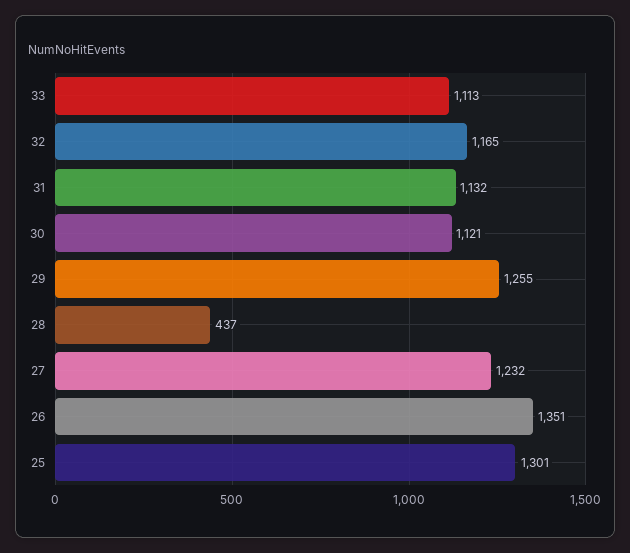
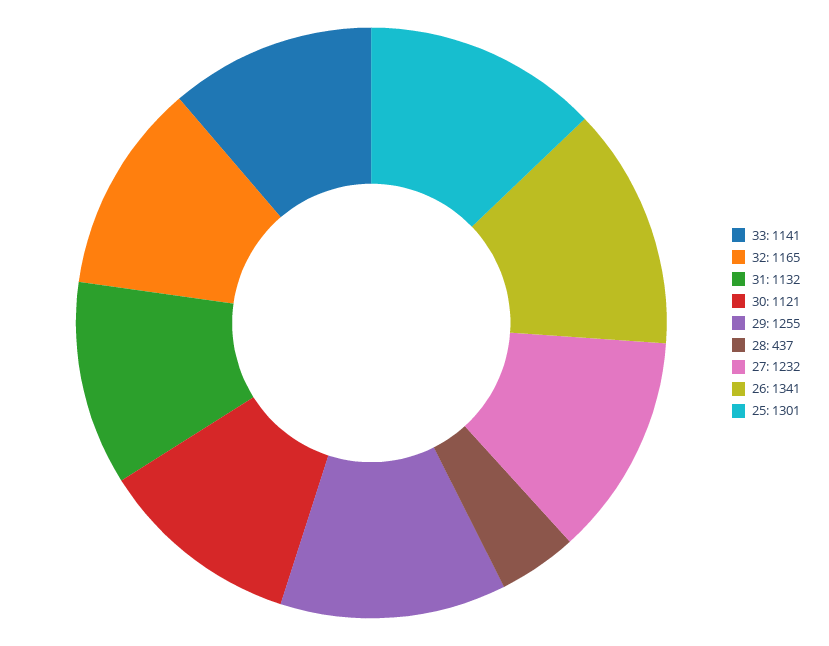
  {
-   "33": 1113,
+   "33": 1141,
    "32": 1165,
    "31": 1132,
    "30": 1121,
    "29": 1255,
    "28": 437,
    "27": 1232,
-   "26": 1351,
+   "26": 1341,
    "25": 1301
  }

